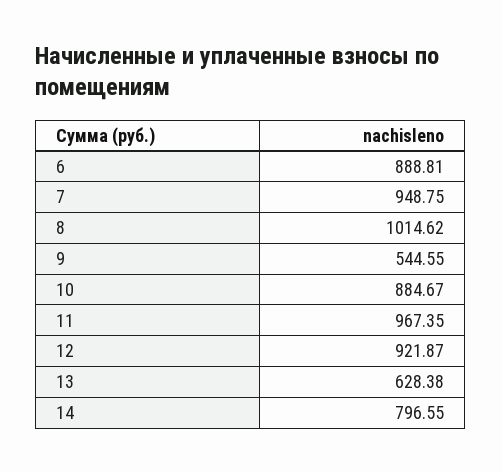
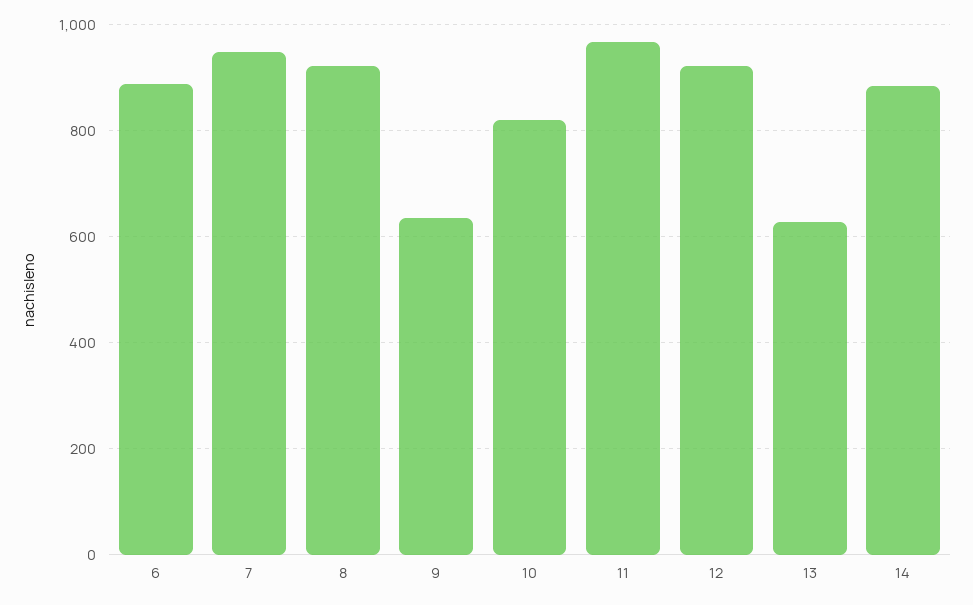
  {
    "6": 888.81,
    "7": 948.75,
-   "8": 1014.62,
+   "8": 920,
-   "9": 544.55,
+   "9": 640,
-   "10": 884.67,
+   "10": 820,
    "11": 967.35,
    "12": 921.87,
    "13": 628.38,
-   "14": 796.55
+   "14": 880
  }

